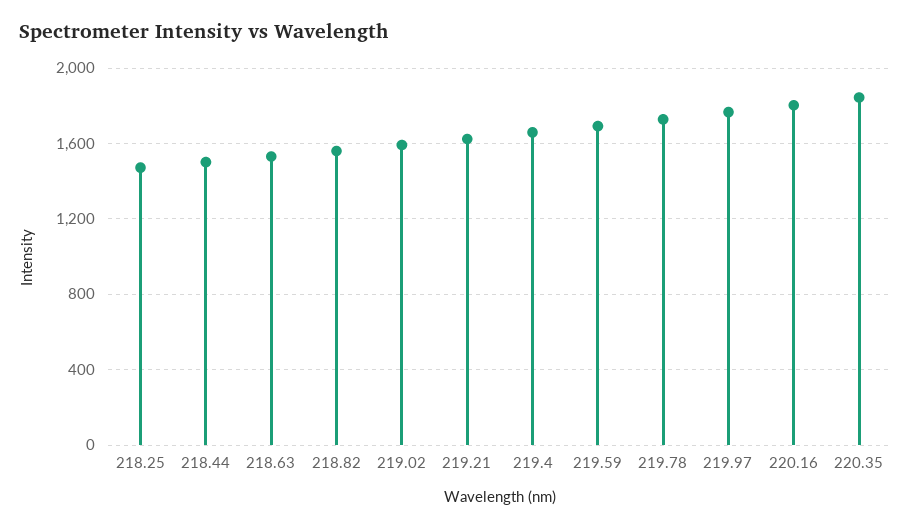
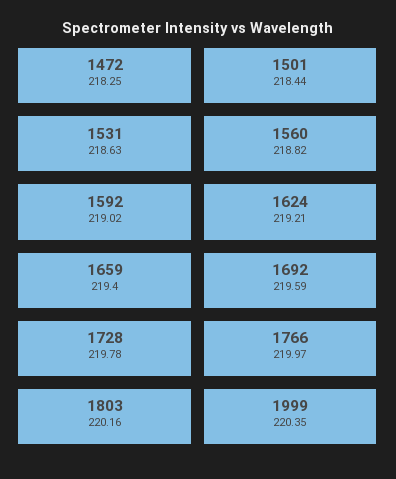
  {
    "218.25": 1472,
    "218.44": 1501,
    "218.63": 1531,
    "218.82": 1560,
    "219.02": 1592,
    "219.21": 1624,
    "219.4": 1659,
    "219.59": 1692,
    "219.78": 1728,
    "219.97": 1766,
    "220.16": 1803,
-   "220.35": 1850
+   "220.35": 1999
  }

